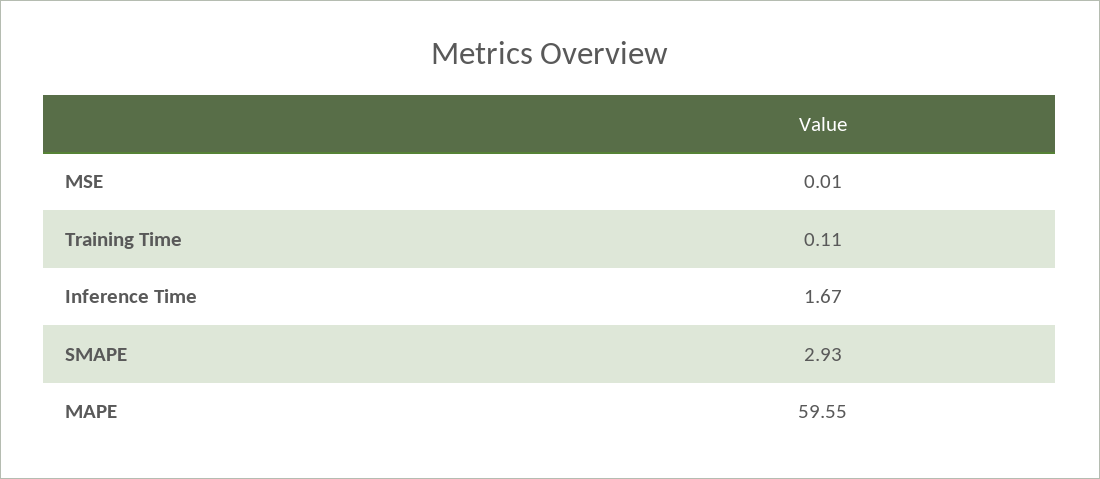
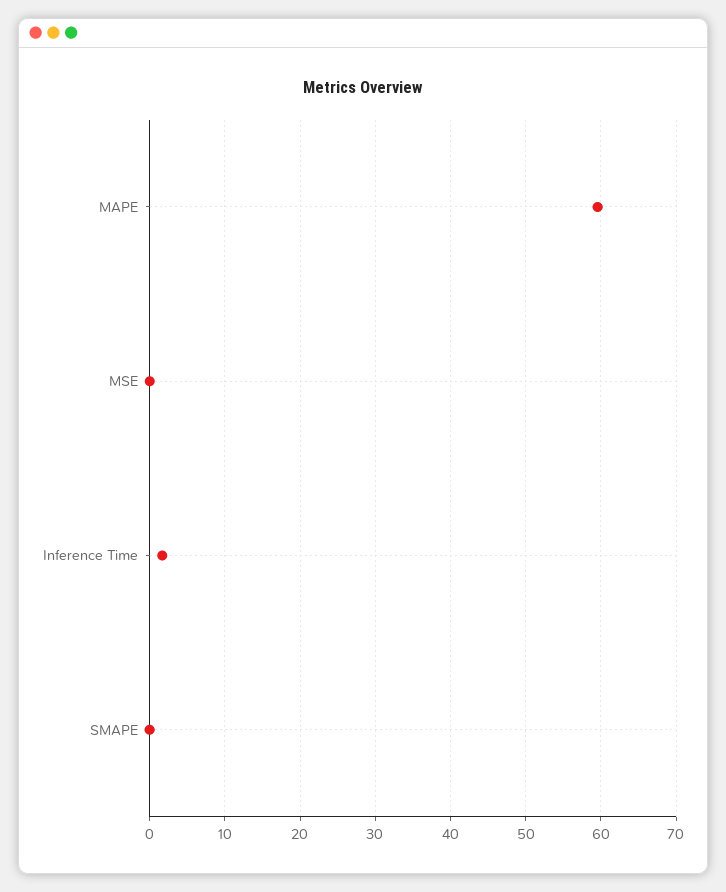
  {
    "MSE": 0.01,
-   "Training Time": 0.11,
    "Inference Time": 1.67,
-   "SMAPE": 2.93,
+   "SMAPE": 0,
    "MAPE": 59.55
  }

